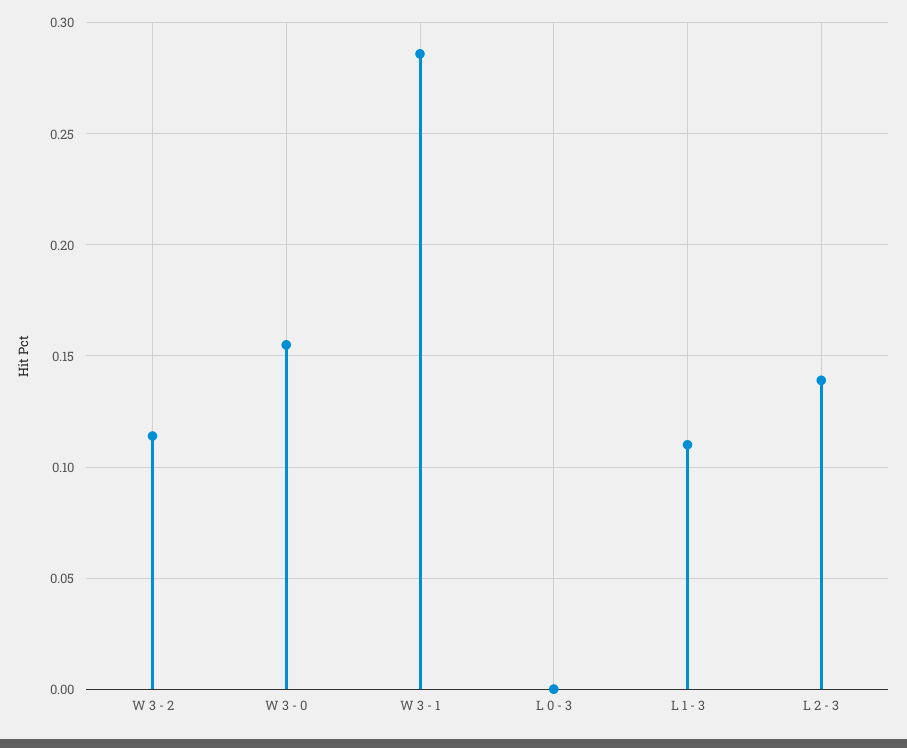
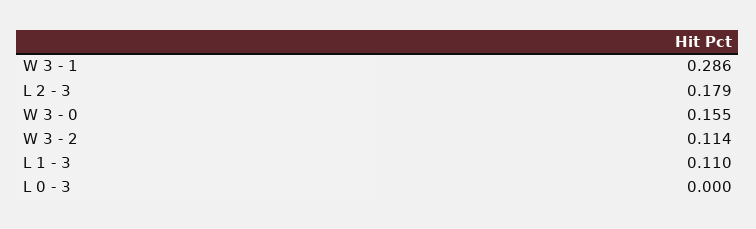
  {
    "W 3 - 2": 0.114,
    "W 3 - 0": 0.155,
    "W 3 - 1": 0.286,
    "L 0 - 3": 0,
    "L 1 - 3": 0.11,
-   "L 2 - 3": 0.14
+   "L 2 - 3": 0.179
  }

